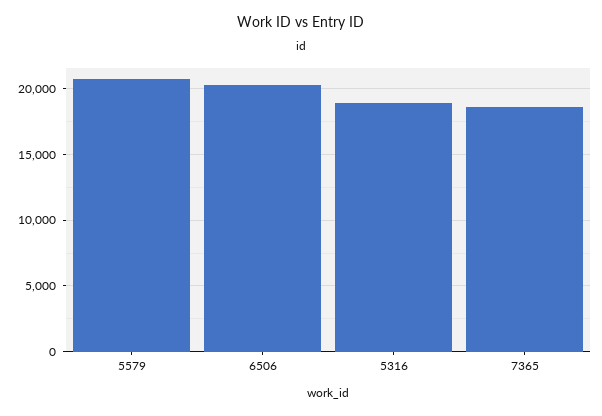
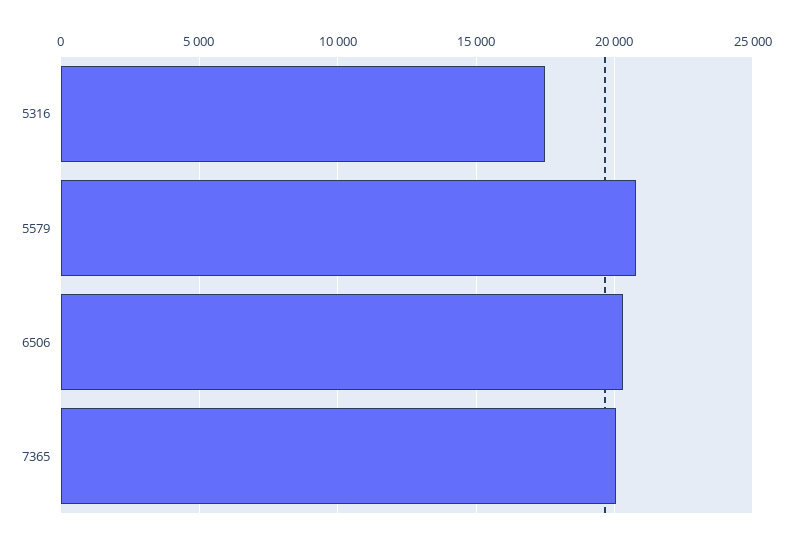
  {
    "5579": 21000,
    "6506": 20500,
-   "5316": 19000,
+   "5316": 17500,
-   "7365": 18500
+   "7365": 20000
  }

